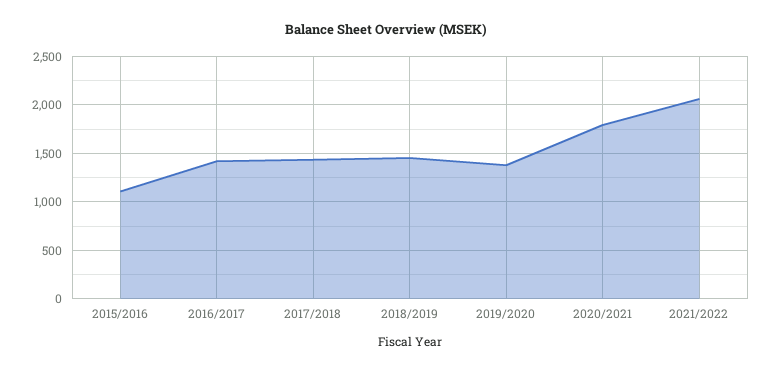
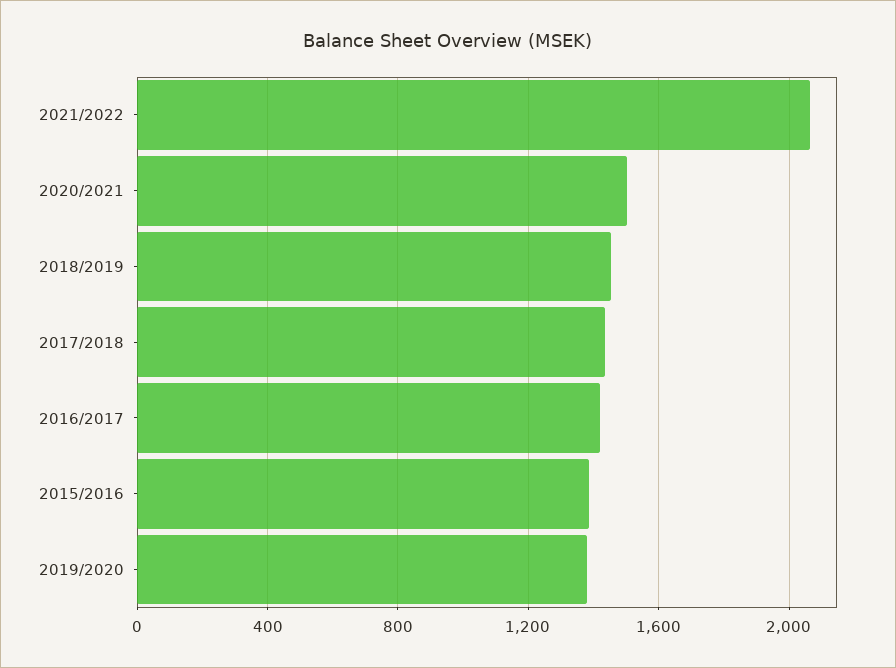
  {
-   "2015/2016": 1100,
+   "2015/2016": 1400,
    "2016/2017": 1400,
    "2017/2018": 1450,
    "2018/2019": 1450,
    "2019/2020": 1400,
-   "2020/2021": 1800,
+   "2020/2021": 1500,
    "2021/2022": 2050
  }

